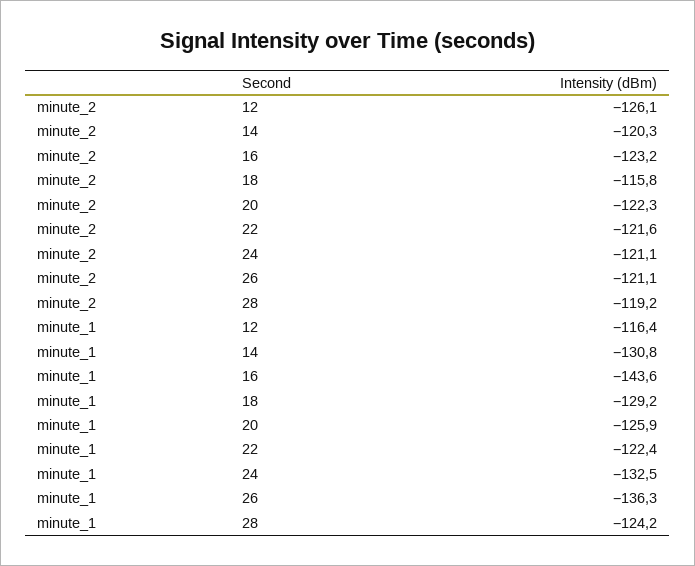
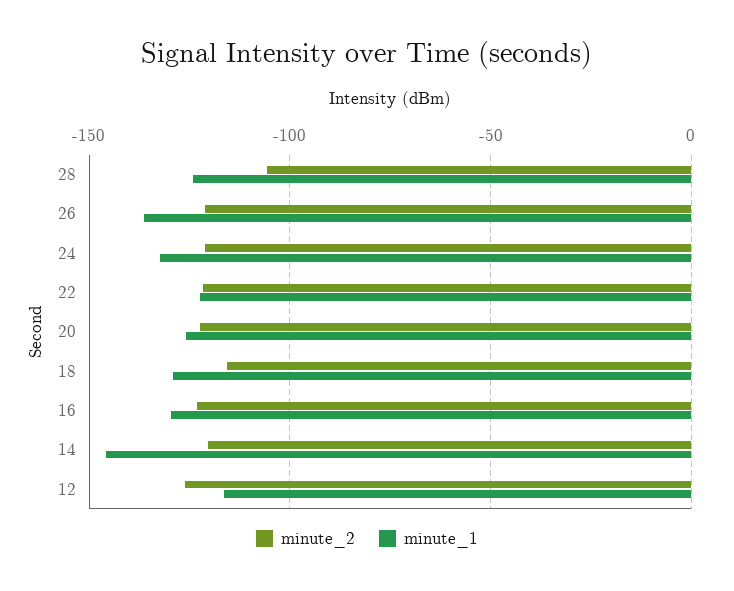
  {
    "minute_2": {
      "12": -126.1,
      "14": -120.3,
      "16": -123.2,
      "18": -115.8,
      "20": -122.3,
      "22": -121.6,
      "24": -121.1,
      "26": -121.1,
-     "28": -119.2
+     "28": -105
    },
    "minute_1": {
      "12": -116.4,
-     "14": -130.8,
+     "14": -145,
-     "16": -143.6,
+     "16": -130,
      "18": -129.2,
      "20": -125.9,
      "22": -122.4,
      "24": -132.5,
      "26": -136.3,
      "28": -124.2
    }
  }

